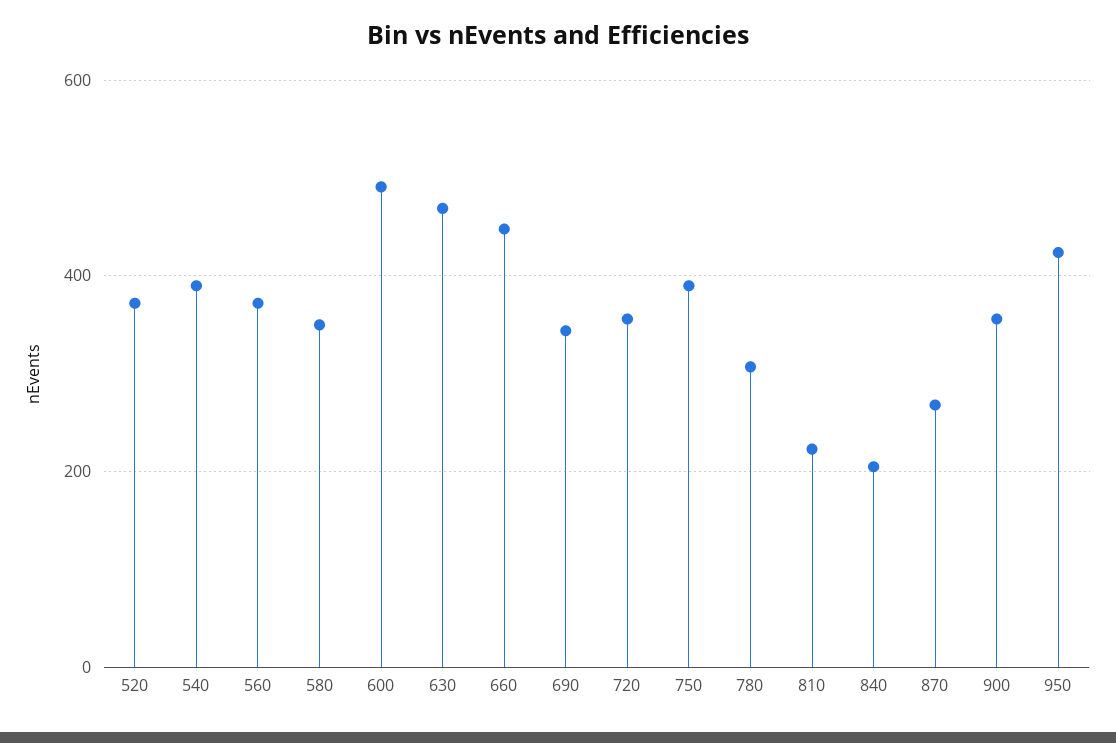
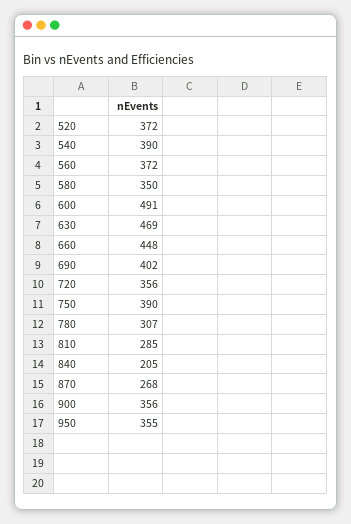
  {
    "520": 372,
    "540": 390,
    "560": 372,
    "580": 350,
    "600": 491,
    "630": 469,
    "660": 448,
-   "690": 340,
+   "690": 402,
    "720": 356,
    "750": 390,
    "780": 307,
-   "810": 220,
+   "810": 285,
    "840": 205,
    "870": 268,
    "900": 356,
-   "950": 420
+   "950": 355
  }

